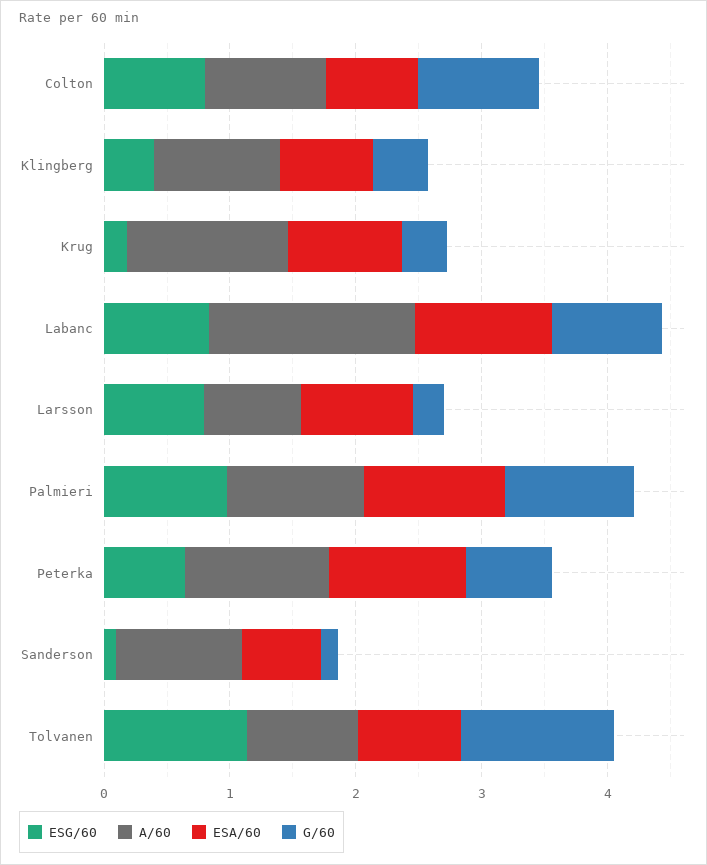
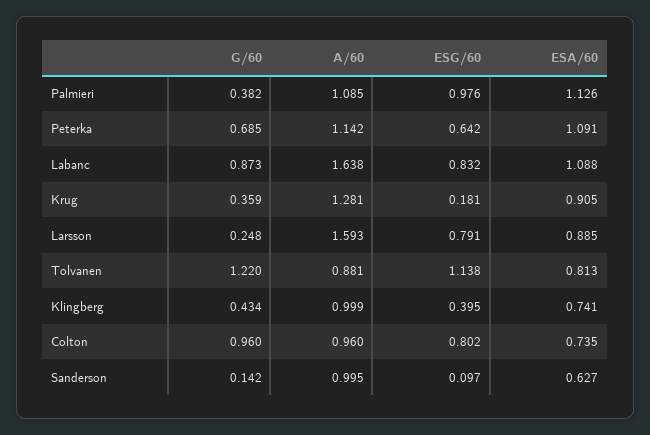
  {
    "ESG/60": {
      "Colton": 0.802,
      "Klingberg": 0.395,
      "Krug": 0.181,
      "Labanc": 0.832,
      "Larsson": 0.791,
      "Palmieri": 0.976,
      "Peterka": 0.642,
      "Sanderson": 0.097,
      "Tolvanen": 1.138
    },
    "A/60": {
      "Colton": 0.96,
      "Klingberg": 0.999,
      "Krug": 1.281,
      "Labanc": 1.638,
-     "Larsson": 0.8,
+     "Larsson": 1.593,
      "Palmieri": 1.085,
      "Peterka": 1.142,
      "Sanderson": 0.995,
      "Tolvanen": 0.881
    },
    "ESA/60": {
      "Colton": 0.735,
      "Klingberg": 0.741,
      "Krug": 0.905,
      "Labanc": 1.088,
      "Larsson": 0.885,
      "Palmieri": 1.126,
      "Peterka": 1.091,
      "Sanderson": 0.627,
      "Tolvanen": 0.813
    },
    "G/60": {
      "Colton": 0.96,
      "Klingberg": 0.434,
      "Krug": 0.359,
      "Labanc": 0.873,
      "Larsson": 0.248,
-     "Palmieri": 1,
+     "Palmieri": 0.382,
      "Peterka": 0.685,
      "Sanderson": 0.142,
      "Tolvanen": 1.22
    }
  }

